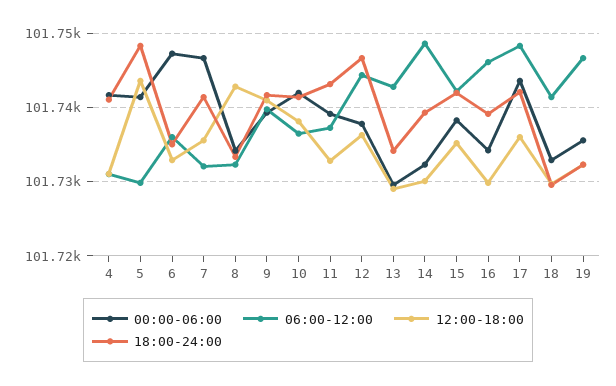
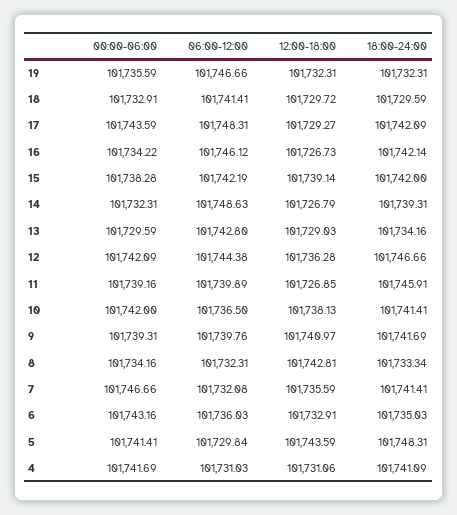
  {
    "00:00-06:00": {
      "4": 101741.69,
      "5": 101741.41,
-     "6": 101747,
+     "6": 101743.16,
      "7": 101746.66,
      "8": 101734.16,
      "9": 101739.31,
      "10": 101742,
      "11": 101739.16,
-     "12": 101738,
+     "12": 101742.09,
      "13": 101729.59,
      "14": 101732.31,
      "15": 101738.28,
      "16": 101734.22,
      "17": 101743.59,
      "18": 101732.91,
      "19": 101735.59
    },
    "06:00-12:00": {
      "4": 101731.03,
      "5": 101729.84,
      "6": 101736.03,
      "7": 101732.08,
      "8": 101732.31,
      "9": 101739.76,
      "10": 101736.5,
-     "11": 101737,
+     "11": 101739.89,
      "12": 101744.38,
      "13": 101742.8,
      "14": 101748.63,
      "15": 101742.19,
      "16": 101746.12,
      "17": 101748.31,
      "18": 101741.41,
      "19": 101746.66
    },
    "12:00-18:00": {
      "4": 101731.06,
      "5": 101743.59,
      "6": 101732.91,
      "7": 101735.59,
      "8": 101742.81,
      "9": 101740.97,
      "10": 101738.13,
-     "11": 101733,
+     "11": 101726.85,
      "12": 101736.28,
      "13": 101729.03,
-     "14": 101730,
+     "14": 101726.79,
-     "15": 101735,
+     "15": 101739.14,
-     "16": 101730,
+     "16": 101726.73,
-     "17": 101736,
+     "17": 101729.27,
      "18": 101729.72,
      "19": 101732.31
    },
    "18:00-24:00": {
      "4": 101741.09,
      "5": 101748.31,
      "6": 101735.03,
      "7": 101741.41,
      "8": 101733.34,
      "9": 101741.69,
      "10": 101741.41,
-     "11": 101743,
+     "11": 101745.91,
      "12": 101746.66,
      "13": 101734.16,
      "14": 101739.31,
      "15": 101742,
-     "16": 101739,
+     "16": 101742.14,
      "17": 101742.09,
      "18": 101729.59,
      "19": 101732.31
    }
  }

